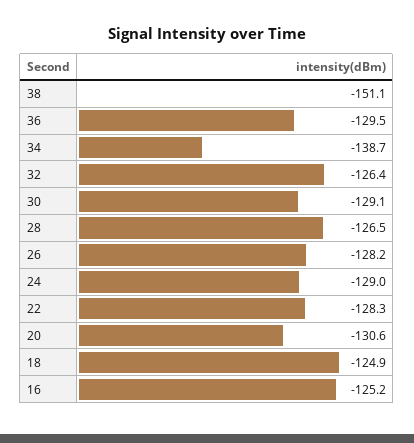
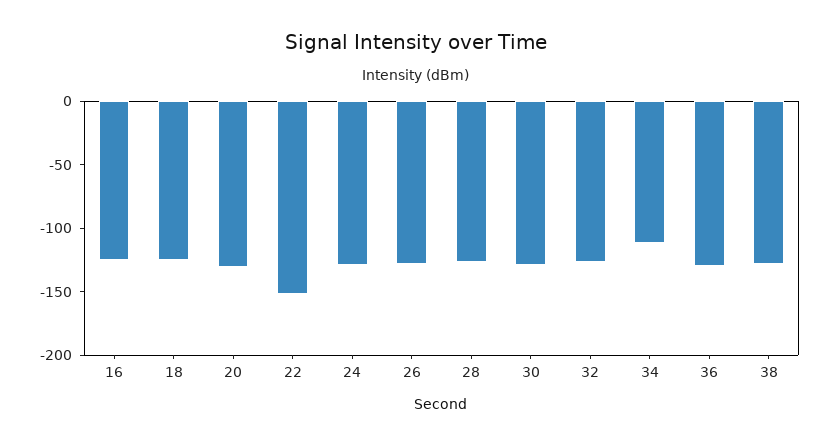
  {
-   "38": -151.1,
+   "38": -130,
    "36": -129.5,
-   "34": -138.7,
+   "34": -110,
    "32": -126.4,
    "30": -129.1,
    "28": -126.5,
    "26": -128.2,
    "24": -129,
-   "22": -128.3,
+   "22": -150,
    "20": -130.6,
    "18": -124.9,
    "16": -125.2
  }

